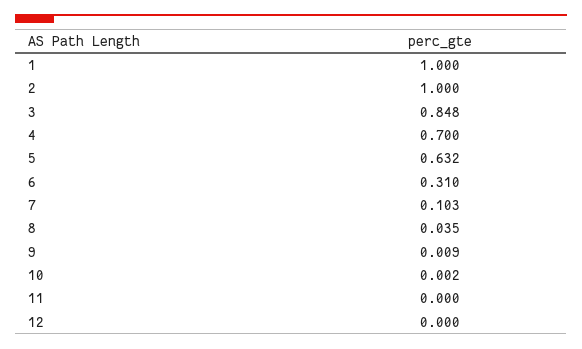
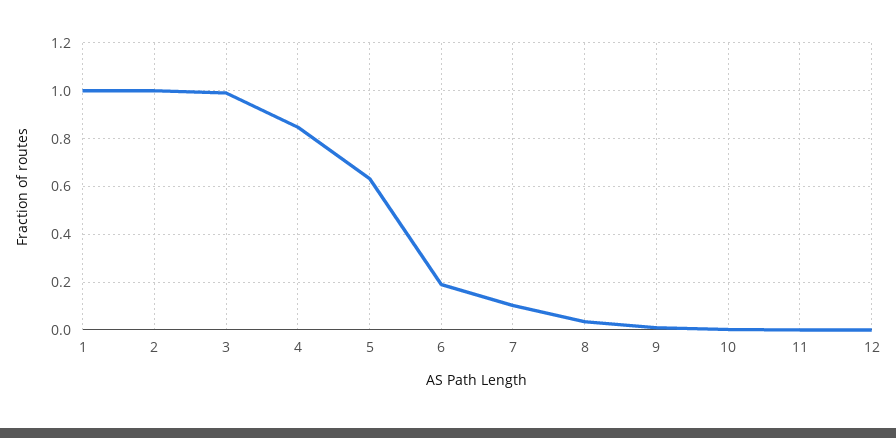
  {
    "1": 1,
    "2": 1,
-   "3": 0.848,
+   "3": 1,
-   "4": 0.7,
+   "4": 0.85,
    "5": 0.632,
-   "6": 0.31,
+   "6": 0.2,
    "7": 0.103,
    "8": 0.035,
    "9": 0.009,
    "10": 0.002,
    "11": 0,
    "12": 0
  }

